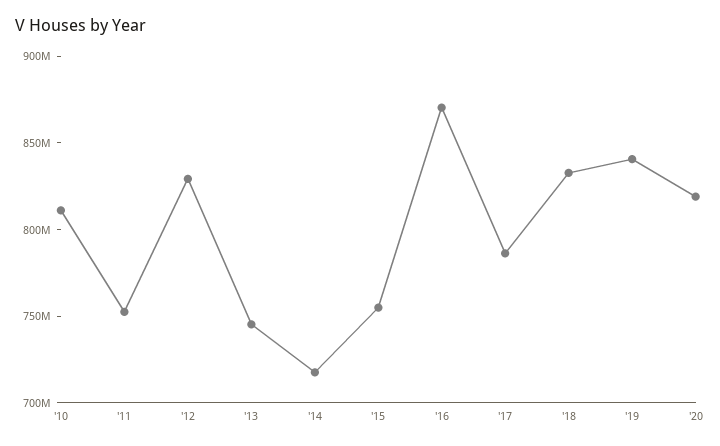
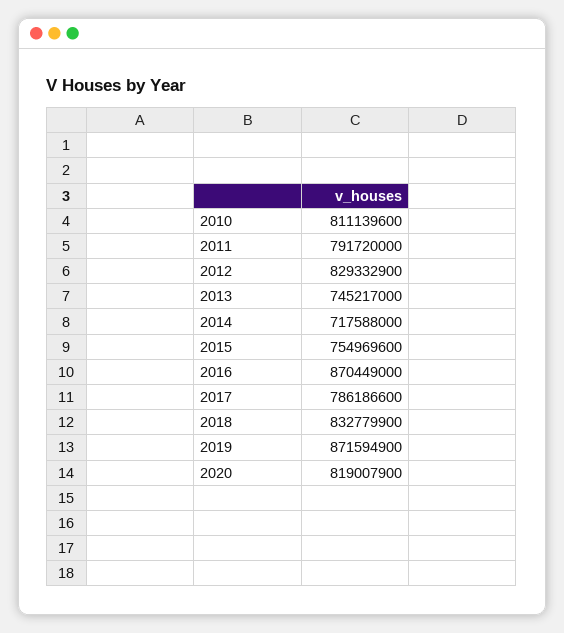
  {
    "'10": 811139600,
-   "'11": 750000000,
+   "'11": 791720000,
    "'12": 829332900,
    "'13": 745217000,
    "'14": 717588000,
    "'15": 754969600,
    "'16": 870449000,
    "'17": 786186600,
    "'18": 832779900,
-   "'19": 840000000,
+   "'19": 871594900,
    "'20": 819007900
  }

